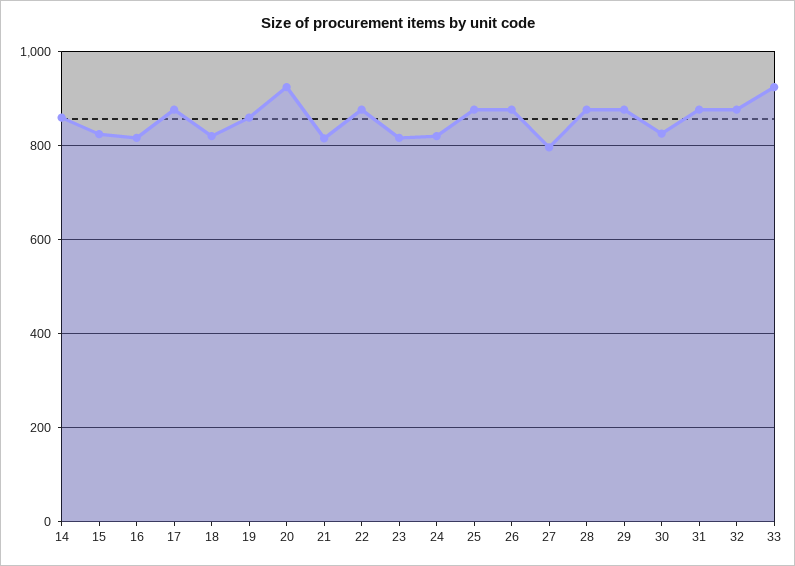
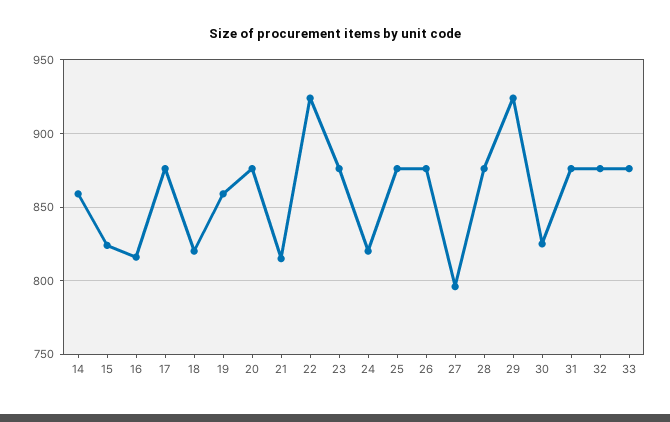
  {
    "14": 860,
    "15": 825,
    "16": 815,
    "17": 875,
    "18": 820,
    "19": 860,
-   "20": 920,
+   "20": 875,
    "21": 815,
-   "22": 880,
+   "22": 925,
-   "23": 820,
+   "23": 875,
    "24": 820,
    "25": 875,
    "26": 875,
    "27": 795,
    "28": 875,
-   "29": 880,
+   "29": 925,
    "30": 825,
    "31": 875,
    "32": 875,
-   "33": 920
+   "33": 875
  }

